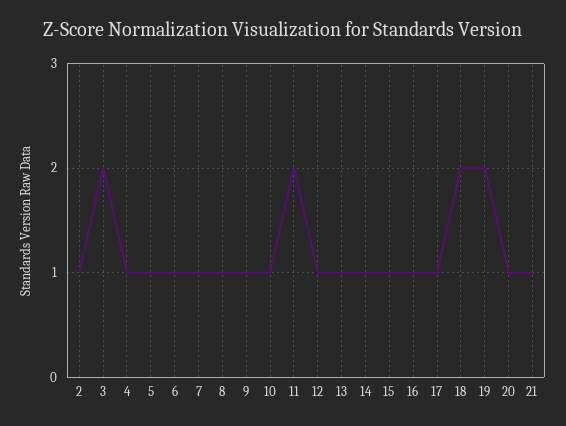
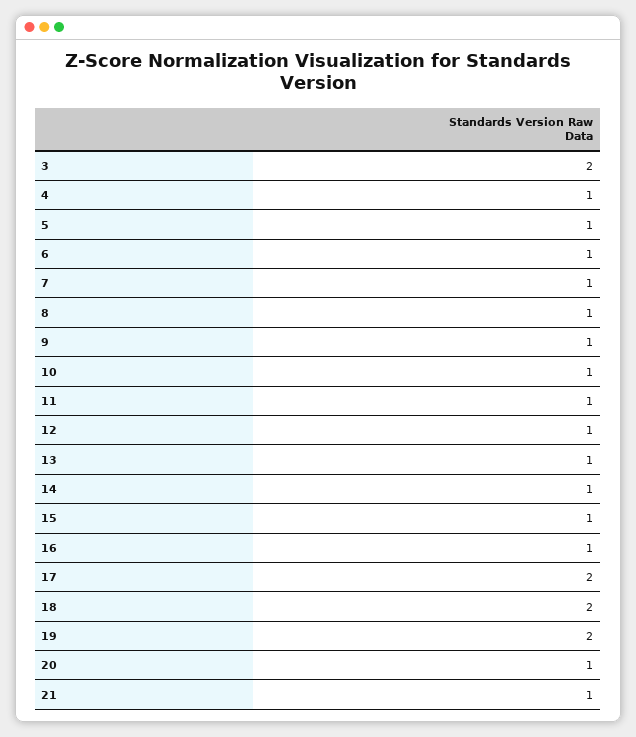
  {
-   "2": 1,
    "3": 2,
    "4": 1,
    "5": 1,
    "6": 1,
    "7": 1,
    "8": 1,
    "9": 1,
    "10": 1,
-   "11": 2,
+   "11": 1,
    "12": 1,
    "13": 1,
    "14": 1,
    "15": 1,
    "16": 1,
-   "17": 1,
+   "17": 2,
    "18": 2,
    "19": 2,
    "20": 1,
    "21": 1
  }

